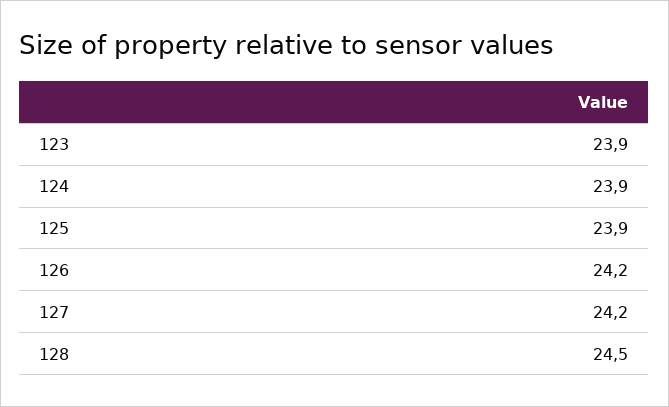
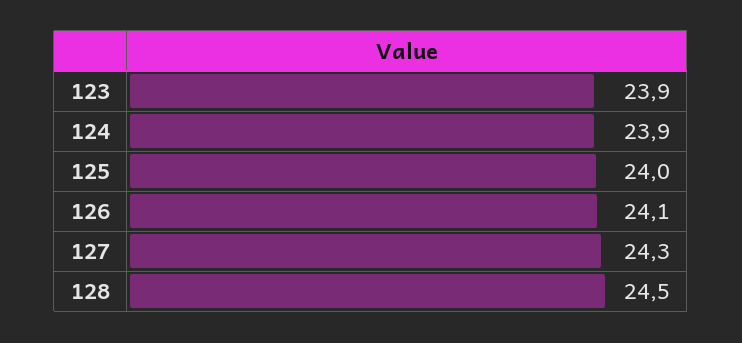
  {
    "123": 23.9,
    "124": 23.9,
-   "125": 23.9,
+   "125": 24,
-   "126": 24.2,
+   "126": 24.1,
-   "127": 24.2,
+   "127": 24.3,
    "128": 24.5
  }

